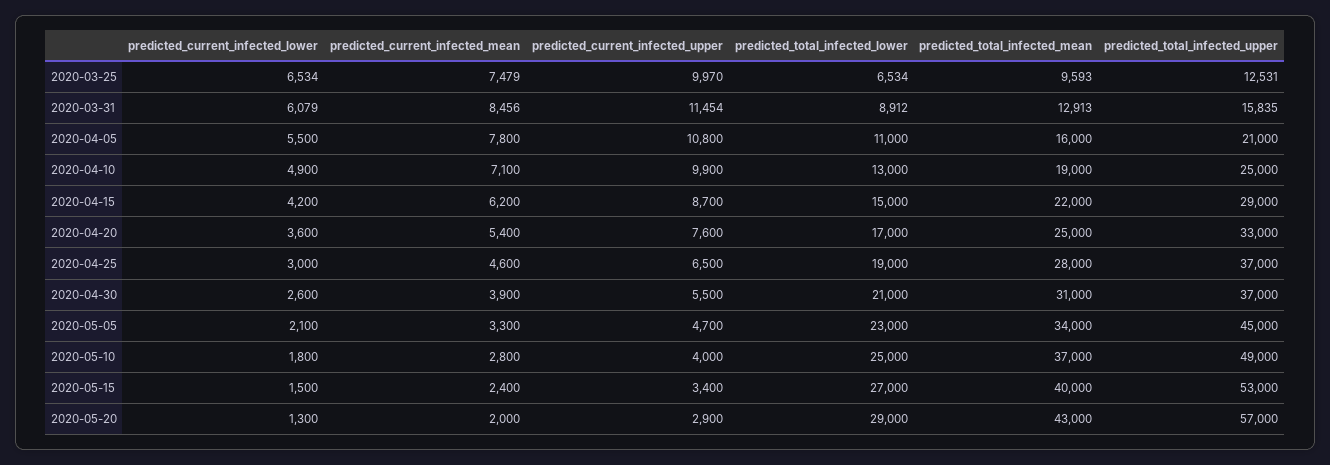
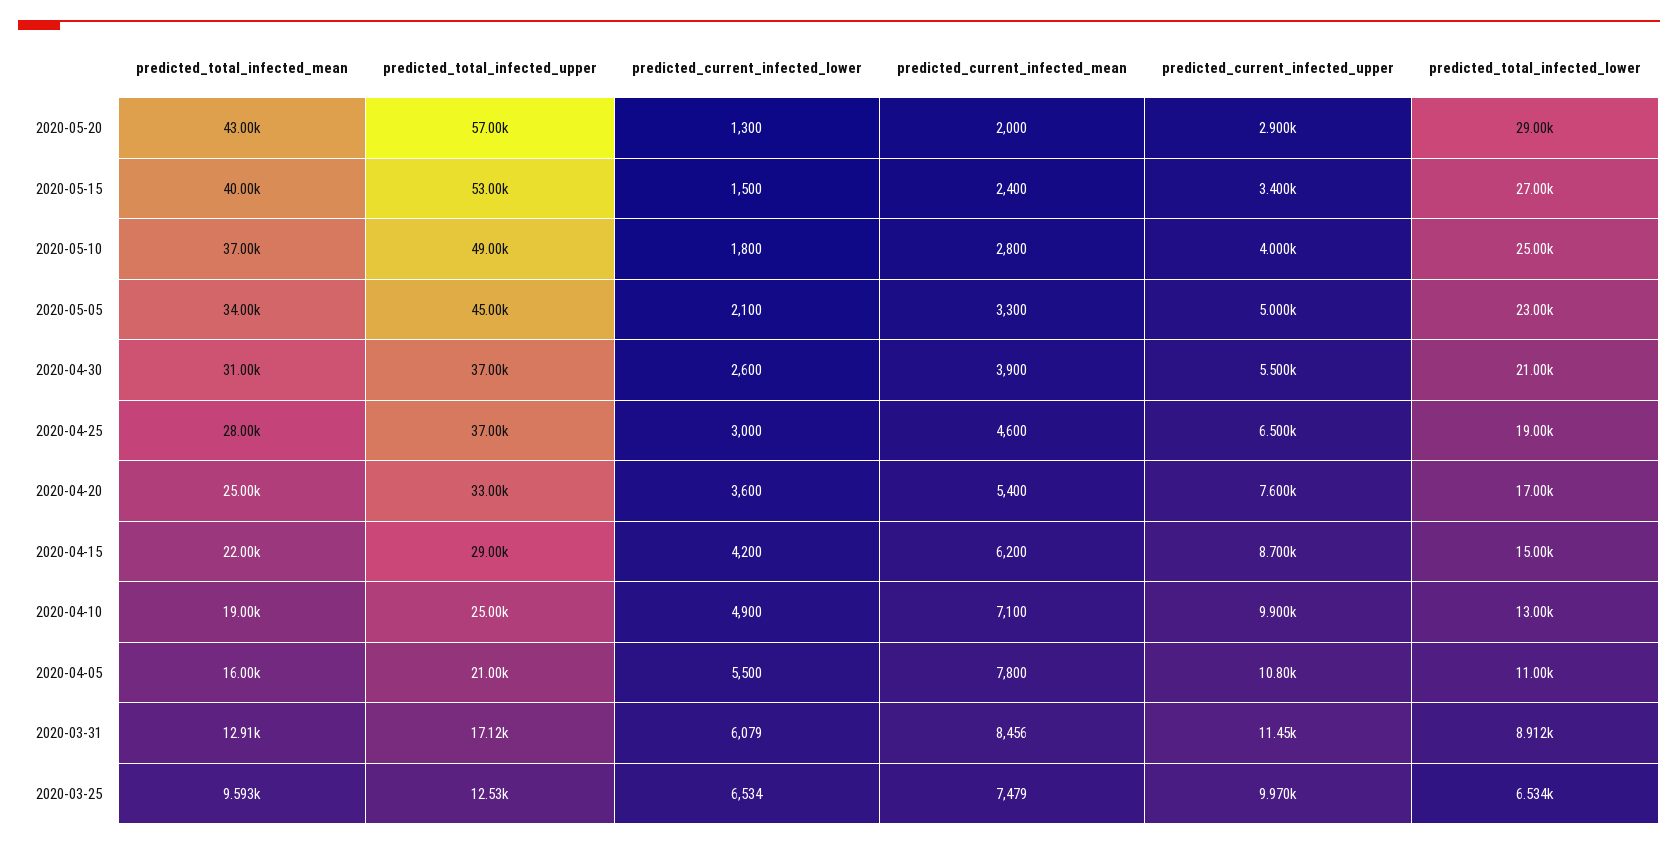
  {
    "predicted_current_infected_lower": {
      "2020-03-25": 6534,
      "2020-03-31": 6079,
      "2020-04-05": 5500,
      "2020-04-10": 4900,
      "2020-04-15": 4200,
      "2020-04-20": 3600,
      "2020-04-25": 3000,
      "2020-04-30": 2600,
      "2020-05-05": 2100,
      "2020-05-10": 1800,
      "2020-05-15": 1500,
      "2020-05-20": 1300
    },
    "predicted_current_infected_mean": {
      "2020-03-25": 7479,
      "2020-03-31": 8456,
      "2020-04-05": 7800,
      "2020-04-10": 7100,
      "2020-04-15": 6200,
      "2020-04-20": 5400,
      "2020-04-25": 4600,
      "2020-04-30": 3900,
      "2020-05-05": 3300,
      "2020-05-10": 2800,
      "2020-05-15": 2400,
      "2020-05-20": 2000
    },
    "predicted_current_infected_upper": {
      "2020-03-25": 9970,
      "2020-03-31": 11454,
      "2020-04-05": 10800,
      "2020-04-10": 9900,
      "2020-04-15": 8700,
      "2020-04-20": 7600,
      "2020-04-25": 6500,
      "2020-04-30": 5500,
-     "2020-05-05": 4700,
+     "2020-05-05": 5000,
      "2020-05-10": 4000,
      "2020-05-15": 3400,
      "2020-05-20": 2900
    },
    "predicted_total_infected_lower": {
      "2020-03-25": 6534,
      "2020-03-31": 8912,
      "2020-04-05": 11000,
      "2020-04-10": 13000,
      "2020-04-15": 15000,
      "2020-04-20": 17000,
      "2020-04-25": 19000,
      "2020-04-30": 21000,
      "2020-05-05": 23000,
      "2020-05-10": 25000,
      "2020-05-15": 27000,
      "2020-05-20": 29000
    },
    "predicted_total_infected_mean": {
      "2020-03-25": 9593,
      "2020-03-31": 12913,
      "2020-04-05": 16000,
      "2020-04-10": 19000,
      "2020-04-15": 22000,
      "2020-04-20": 25000,
      "2020-04-25": 28000,
      "2020-04-30": 31000,
      "2020-05-05": 34000,
      "2020-05-10": 37000,
      "2020-05-15": 40000,
      "2020-05-20": 43000
    },
    "predicted_total_infected_upper": {
      "2020-03-25": 12531,
-     "2020-03-31": 15835,
+     "2020-03-31": 17120,
      "2020-04-05": 21000,
      "2020-04-10": 25000,
      "2020-04-15": 29000,
      "2020-04-20": 33000,
      "2020-04-25": 37000,
      "2020-04-30": 37000,
      "2020-05-05": 45000,
      "2020-05-10": 49000,
      "2020-05-15": 53000,
      "2020-05-20": 57000
    }
  }

